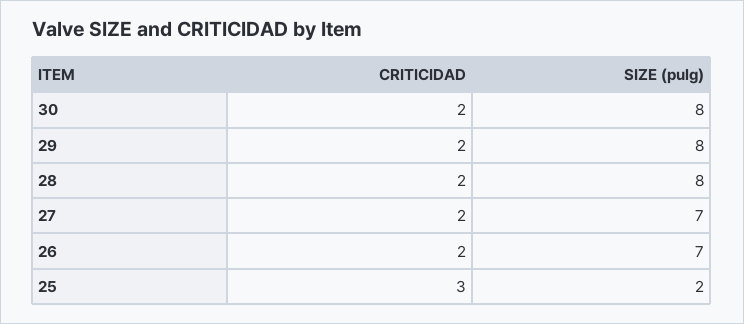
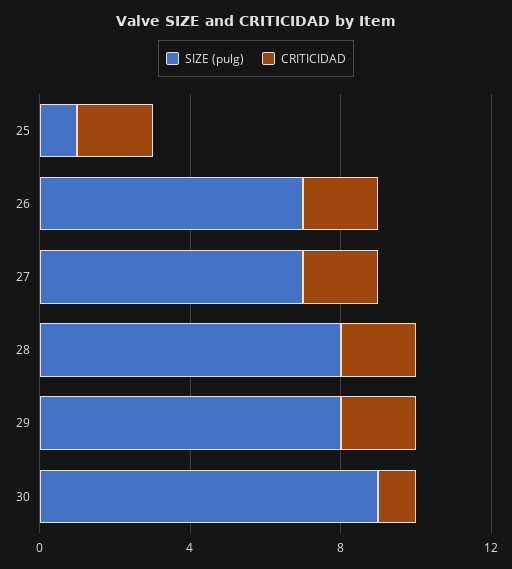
  {
    "CRITICIDAD": {
-     "30": 2,
+     "30": 1,
      "29": 2,
      "28": 2,
      "27": 2,
      "26": 2,
-     "25": 3
+     "25": 2
    },
    "SIZE (pulg)": {
-     "30": 8,
+     "30": 9,
      "29": 8,
      "28": 8,
      "27": 7,
      "26": 7,
-     "25": 2
+     "25": 1
    }
  }

